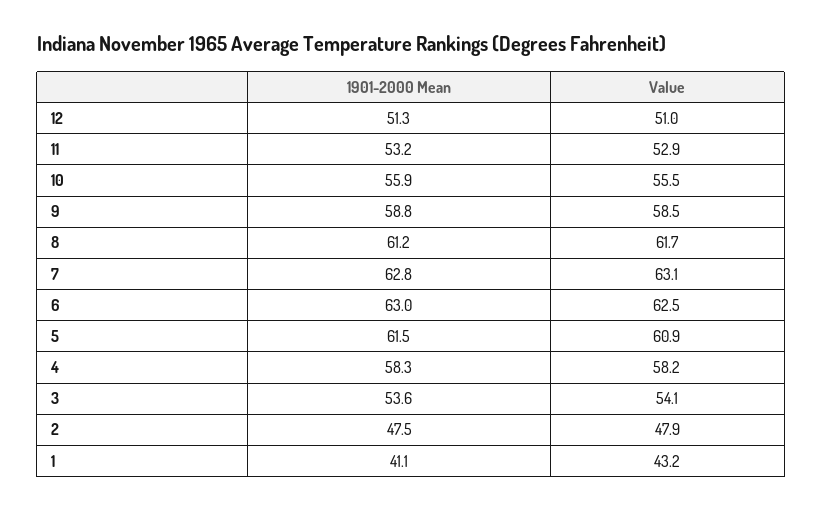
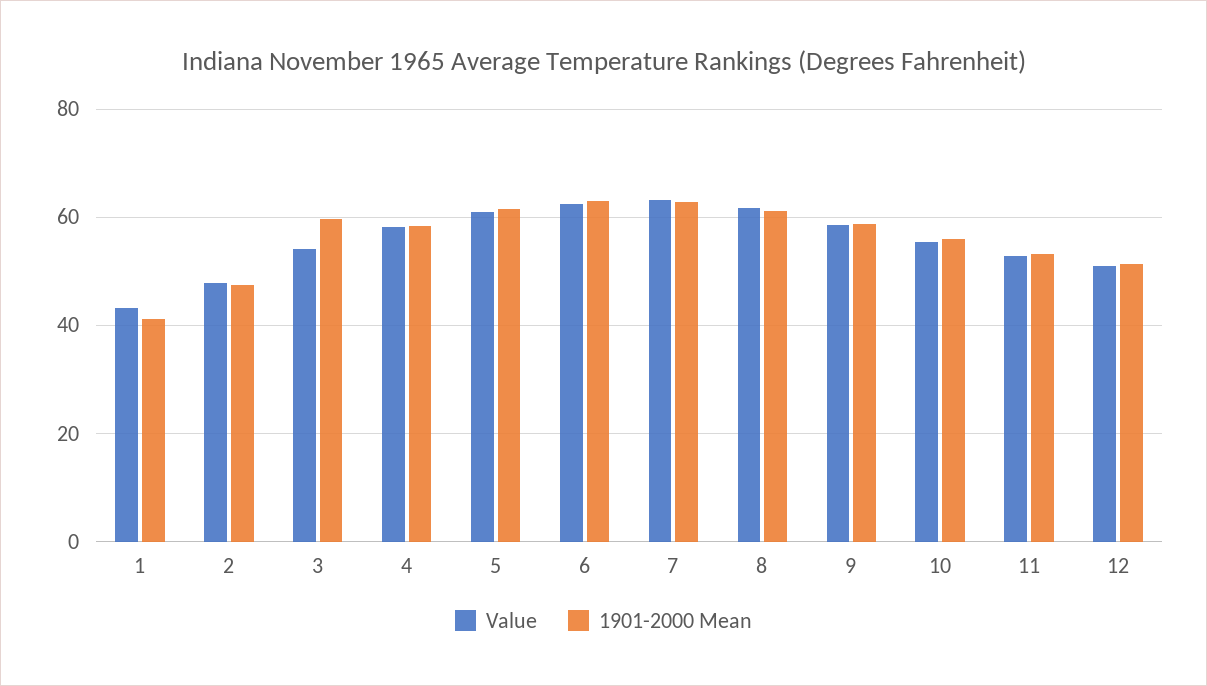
  {
    "1901-2000 Mean": {
      "12": 51.3,
      "11": 53.2,
      "10": 55.9,
      "9": 58.8,
      "8": 61.2,
      "7": 62.8,
      "6": 63,
      "5": 61.5,
      "4": 58.3,
-     "3": 53.6,
+     "3": 60,
      "2": 47.5,
      "1": 41.1
    },
    "Value": {
      "12": 51,
      "11": 52.9,
      "10": 55.5,
      "9": 58.5,
      "8": 61.7,
      "7": 63.1,
      "6": 62.5,
      "5": 60.9,
      "4": 58.2,
      "3": 54.1,
      "2": 47.9,
      "1": 43.2
    }
  }

